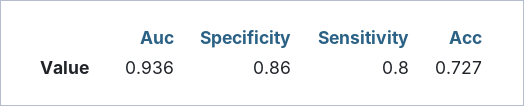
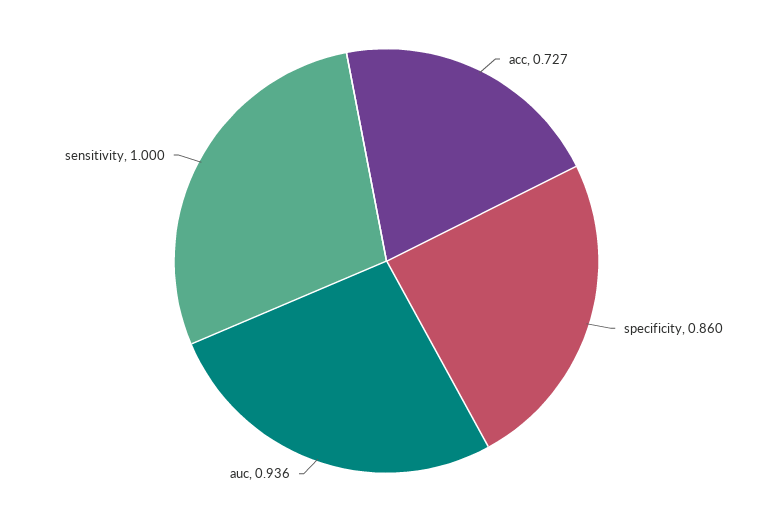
  {
    "Auc": 0.936,
    "Specificity": 0.86,
-   "Sensitivity": 0.8,
+   "Sensitivity": 1,
    "Acc": 0.727
  }

